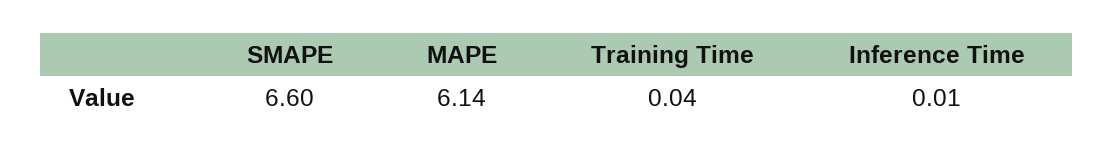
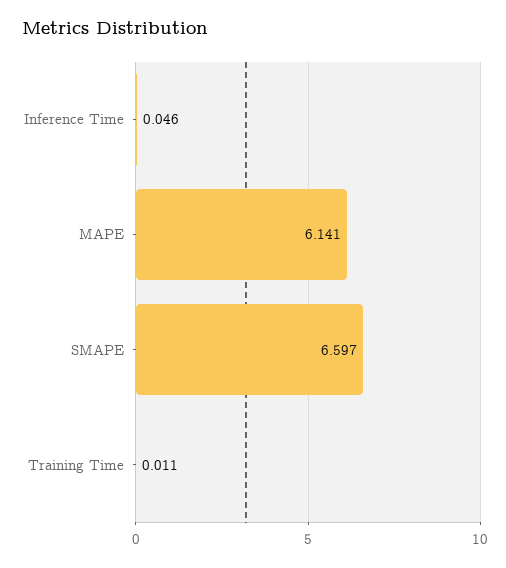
  {
    "SMAPE": 6.597,
    "MAPE": 6.141,
-   "Training Time": 0.04,
+   "Training Time": 0.011,
-   "Inference Time": 0.01
+   "Inference Time": 0.046
  }

